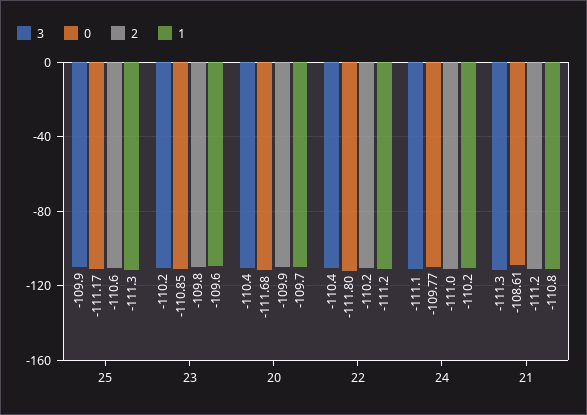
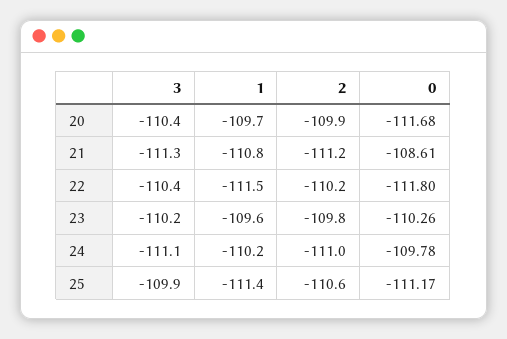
  {
    "3": {
      "25": -109.9,
      "23": -110.2,
      "20": -110.4,
      "22": -110.4,
      "24": -111.1,
      "21": -111.3
    },
    "0": {
      "25": -111.17,
-     "23": -110.85,
+     "23": -110.26,
      "20": -111.68,
      "22": -111.8,
-     "24": -109.77,
+     "24": -109.78,
      "21": -108.61
    },
    "2": {
      "25": -110.6,
      "23": -109.8,
      "20": -109.9,
      "22": -110.2,
      "24": -111,
      "21": -111.2
    },
    "1": {
-     "25": -111.3,
+     "25": -111.4,
      "23": -109.6,
      "20": -109.7,
-     "22": -111.2,
+     "22": -111.5,
      "24": -110.2,
      "21": -110.8
    }
  }

